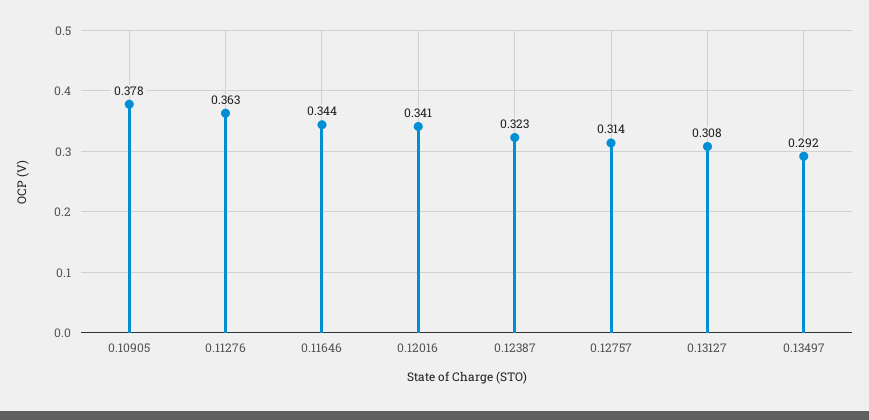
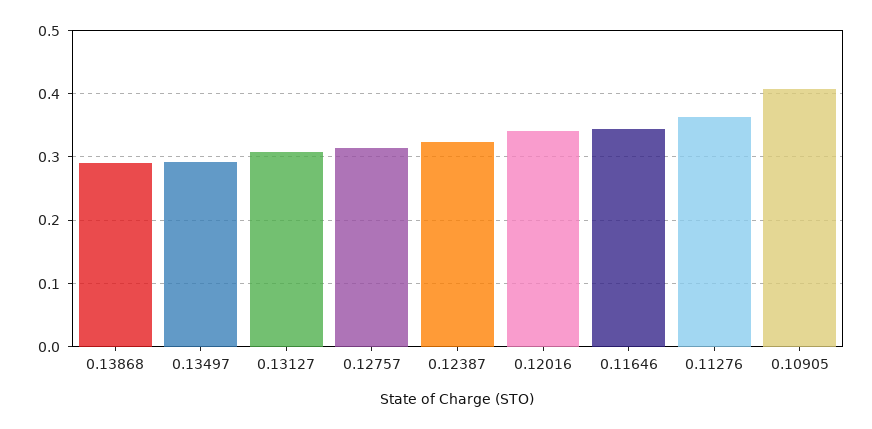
  {
-   "0.10905": 0.378,
+   "0.10905": 0.41,
    "0.11276": 0.363,
    "0.11646": 0.344,
    "0.12016": 0.341,
    "0.12387": 0.323,
    "0.12757": 0.314,
    "0.13127": 0.308,
-   "0.13497": 0.292
+   "0.13497": 0.292,
+   "0.13868": 0.29
  }

